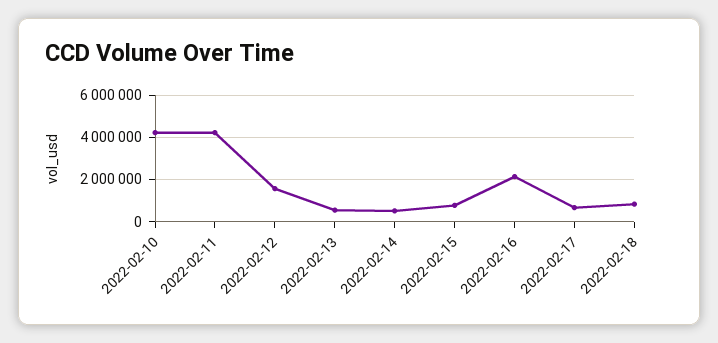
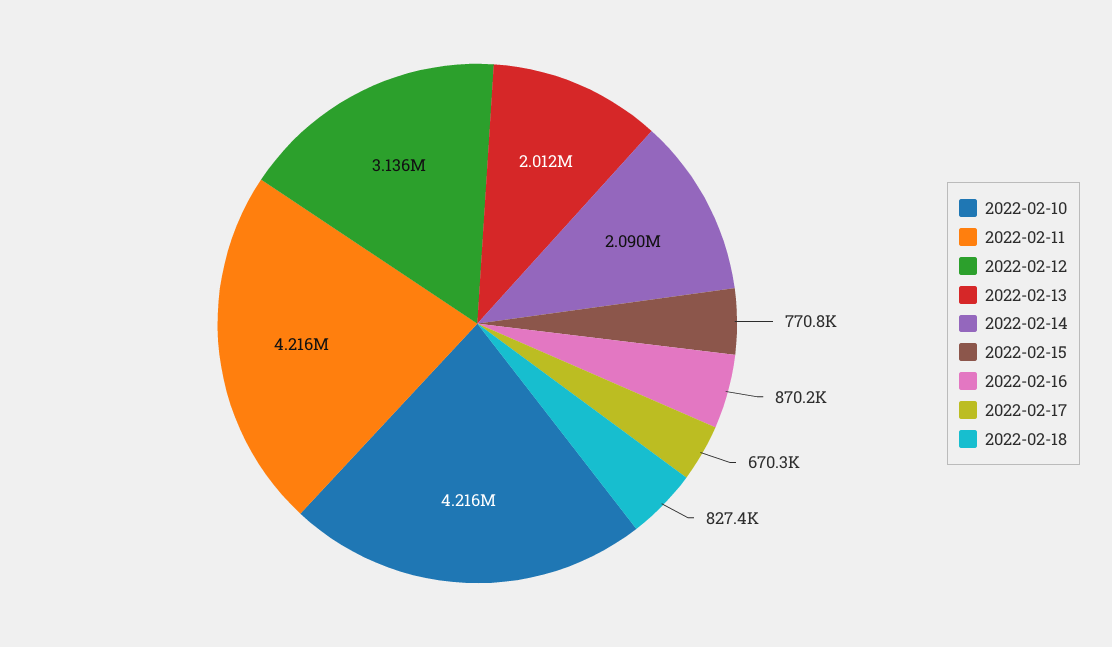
  {
    "2022-02-10": 4216000,
    "2022-02-11": 4216000,
-   "2022-02-12": 1500000,
+   "2022-02-12": 3136000,
-   "2022-02-13": 500000,
+   "2022-02-13": 2012000,
-   "2022-02-14": 500000,
+   "2022-02-14": 2090000,
    "2022-02-15": 770800,
-   "2022-02-16": 2000000,
+   "2022-02-16": 870200,
    "2022-02-17": 670300,
    "2022-02-18": 827400
  }

